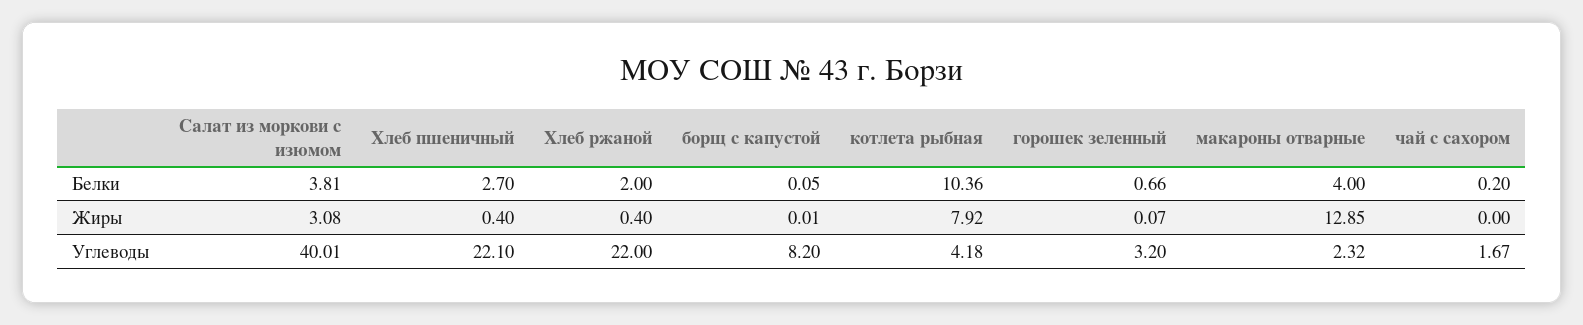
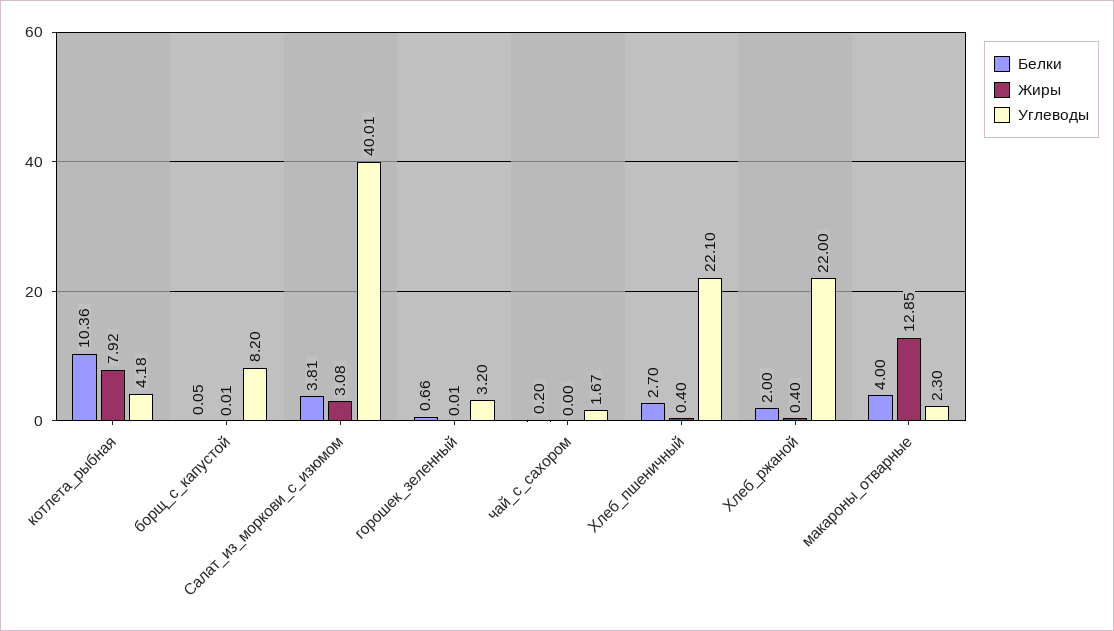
  {
    "Белки": {
      "Салат из моркови с изюмом": 3.81,
      "Хлеб пшеничный": 2.7,
      "Хлеб ржаной": 2,
      "борщ с капустой": 0.05,
      "котлета рыбная": 10.36,
      "горошек зеленный": 0.66,
      "макароны отварные": 4,
      "чай с сахором": 0.2
    },
    "Жиры": {
      "Салат из моркови с изюмом": 3.08,
      "Хлеб пшеничный": 0.4,
      "Хлеб ржаной": 0.4,
      "борщ с капустой": 0.01,
      "котлета рыбная": 7.92,
-     "горошек зеленный": 0.07,
+     "горошек зеленный": 0.01,
      "макароны отварные": 12.85,
      "чай с сахором": 0
    },
    "Углеводы": {
      "Салат из моркови с изюмом": 40.01,
      "Хлеб пшеничный": 22.1,
      "Хлеб ржаной": 22,
      "борщ с капустой": 8.2,
      "котлета рыбная": 4.18,
      "горошек зеленный": 3.2,
-     "макароны отварные": 2.32,
+     "макароны отварные": 2.3,
      "чай с сахором": 1.67
    }
  }

